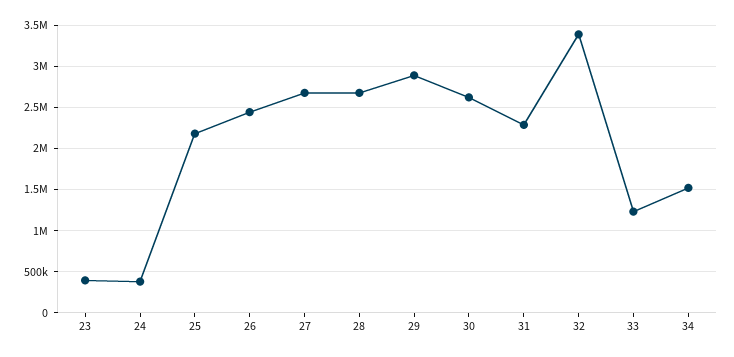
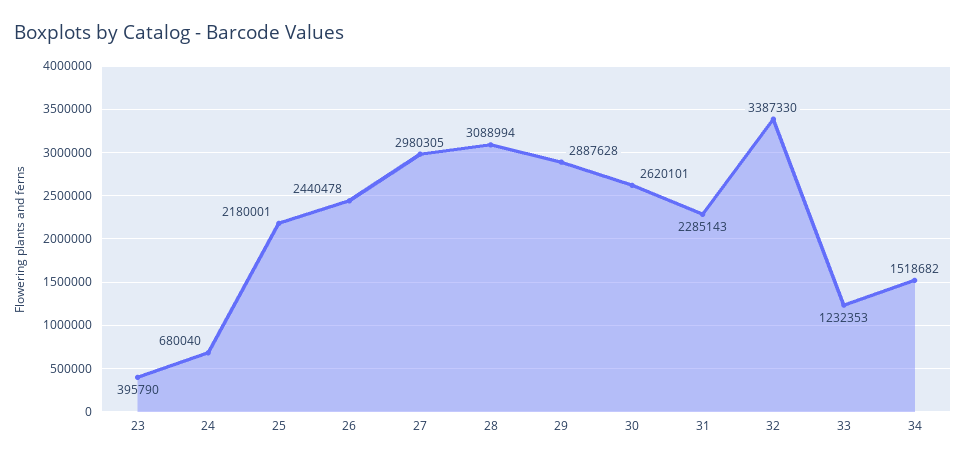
  {
    "23": 395790,
-   "24": 400000,
+   "24": 680040,
    "25": 2180001,
    "26": 2440478,
-   "27": 2700000,
+   "27": 2980305,
-   "28": 2700000,
+   "28": 3088994,
    "29": 2887628,
    "30": 2620101,
    "31": 2285143,
    "32": 3387330,
    "33": 1232353,
    "34": 1518682
  }

